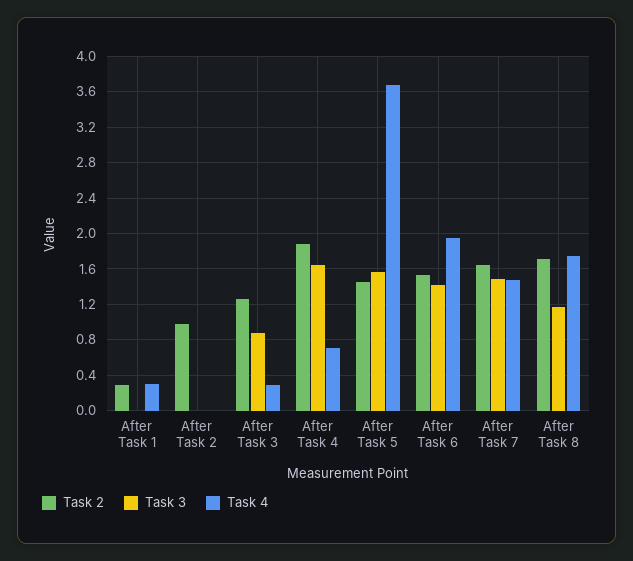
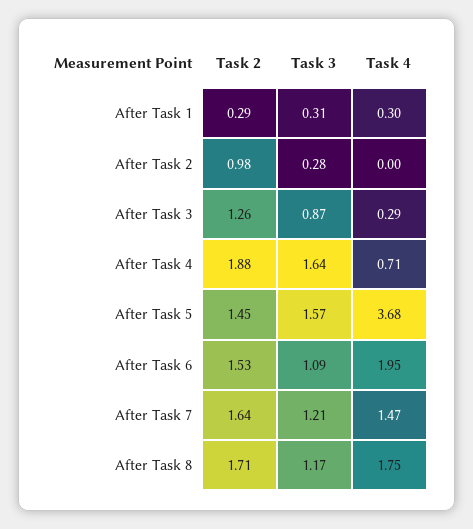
  {
    "Task 2": {
      "After Task 1": 0.29,
      "After Task 2": 0.98,
      "After Task 3": 1.26,
      "After Task 4": 1.88,
      "After Task 5": 1.45,
      "After Task 6": 1.53,
      "After Task 7": 1.64,
      "After Task 8": 1.71
    },
    "Task 3": {
-     "After Task 1": 0,
+     "After Task 1": 0.31,
-     "After Task 2": 0,
+     "After Task 2": 0.28,
      "After Task 3": 0.87,
      "After Task 4": 1.64,
      "After Task 5": 1.57,
-     "After Task 6": 1.4,
+     "After Task 6": 1.09,
-     "After Task 7": 1.5,
+     "After Task 7": 1.21,
      "After Task 8": 1.17
    },
    "Task 4": {
      "After Task 1": 0.3,
      "After Task 2": 0,
      "After Task 3": 0.29,
      "After Task 4": 0.71,
      "After Task 5": 3.68,
      "After Task 6": 1.95,
      "After Task 7": 1.47,
      "After Task 8": 1.75
    }
  }

